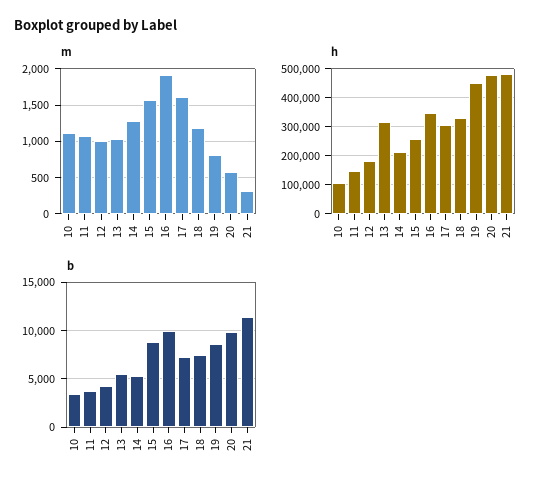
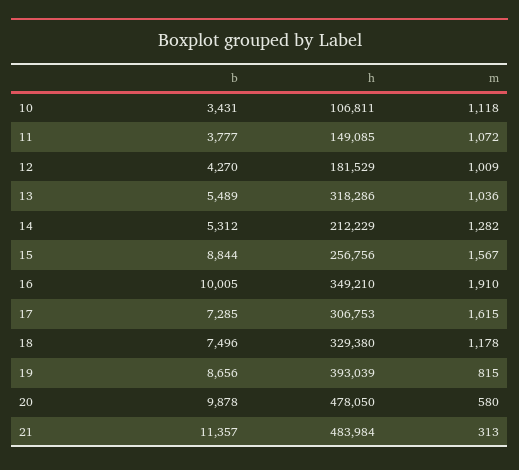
  {
    "m": {
      "10": 1118,
      "11": 1072,
      "12": 1009,
      "13": 1036,
      "14": 1282,
      "15": 1567,
      "16": 1910,
      "17": 1615,
      "18": 1178,
      "19": 815,
      "20": 580,
      "21": 313
    },
    "h": {
      "10": 106811,
      "11": 149085,
      "12": 181529,
      "13": 318286,
      "14": 212229,
      "15": 256756,
      "16": 349210,
      "17": 306753,
      "18": 329380,
-     "19": 450000,
+     "19": 393039,
      "20": 478050,
      "21": 483984
    },
    "b": {
      "10": 3431,
      "11": 3777,
      "12": 4270,
      "13": 5489,
      "14": 5312,
      "15": 8844,
      "16": 10005,
      "17": 7285,
      "18": 7496,
      "19": 8656,
      "20": 9878,
      "21": 11357
    }
  }

